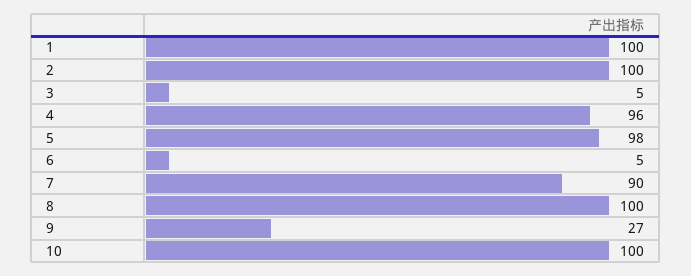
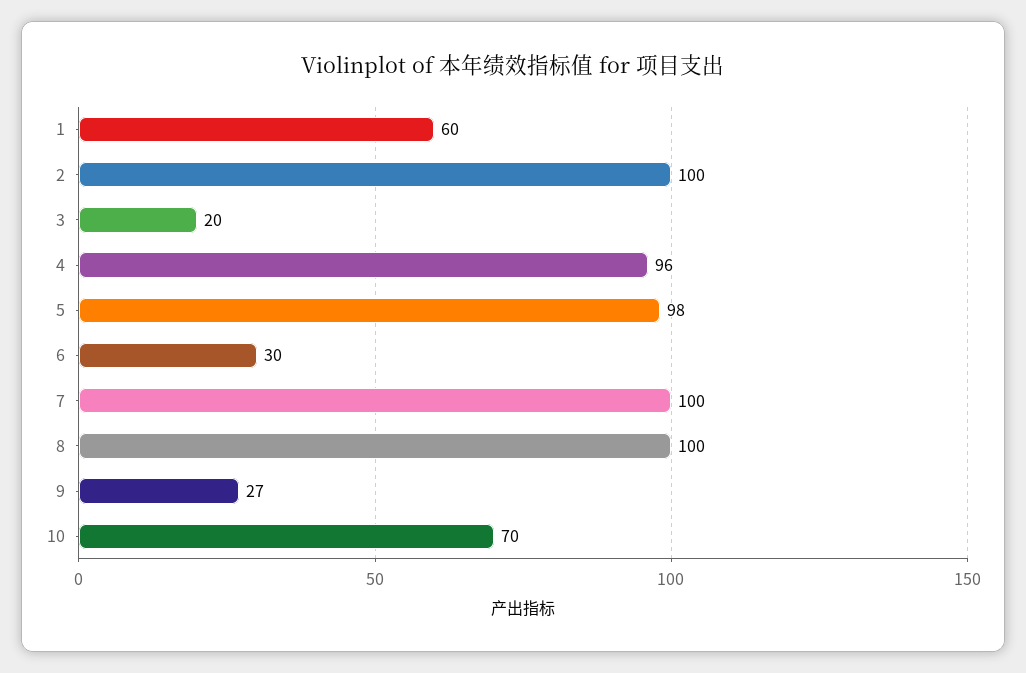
  {
-   "1": 100,
+   "1": 60,
    "2": 100,
-   "3": 5,
+   "3": 20,
    "4": 96,
    "5": 98,
-   "6": 5,
+   "6": 30,
-   "7": 90,
+   "7": 100,
    "8": 100,
    "9": 27,
-   "10": 100
+   "10": 70
  }

